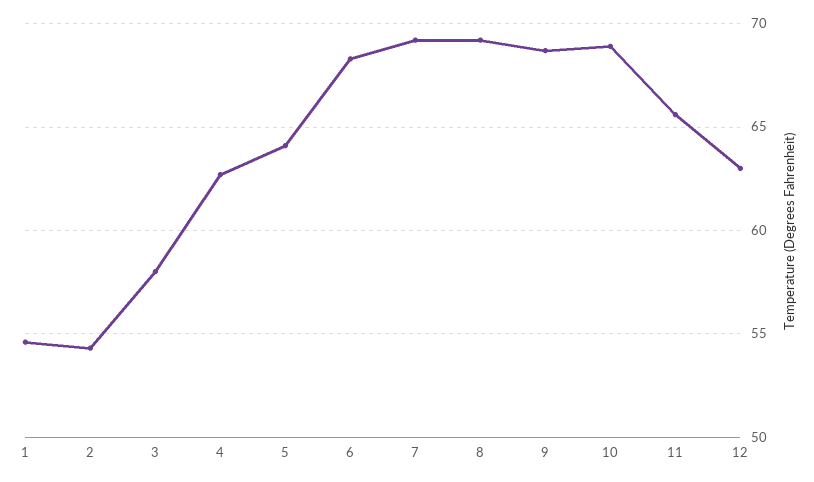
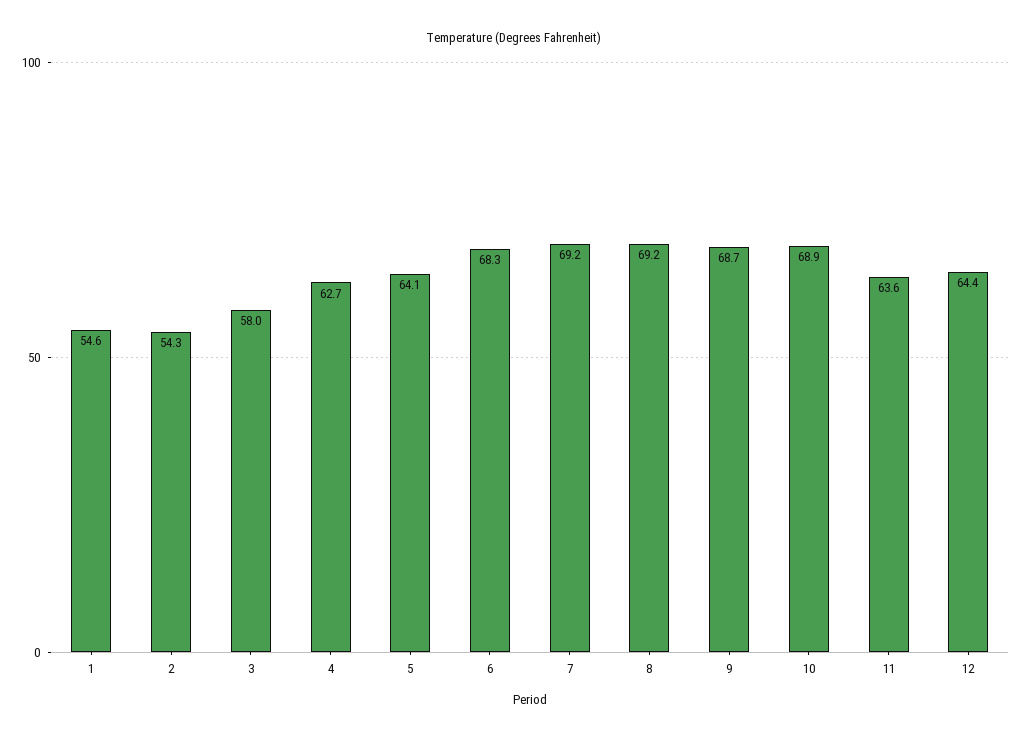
  {
    "1": 54.6,
    "2": 54.3,
    "3": 58,
    "4": 62.7,
    "5": 64.1,
    "6": 68.3,
    "7": 69.2,
    "8": 69.2,
    "9": 68.7,
    "10": 68.9,
-   "11": 65.5,
+   "11": 63.6,
-   "12": 63
+   "12": 64.4
  }

